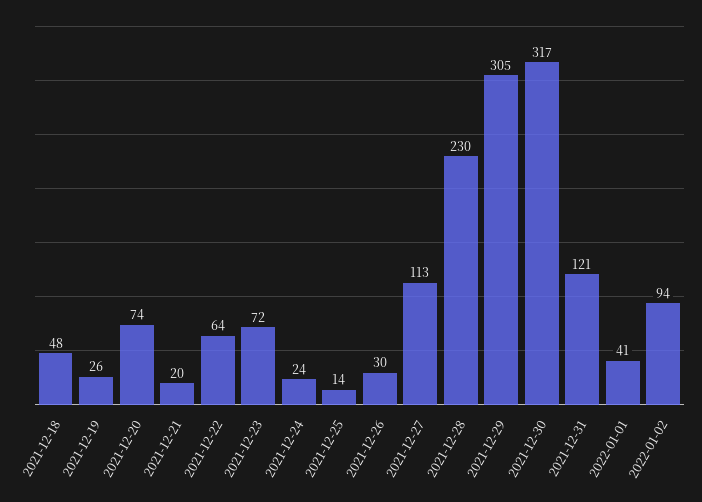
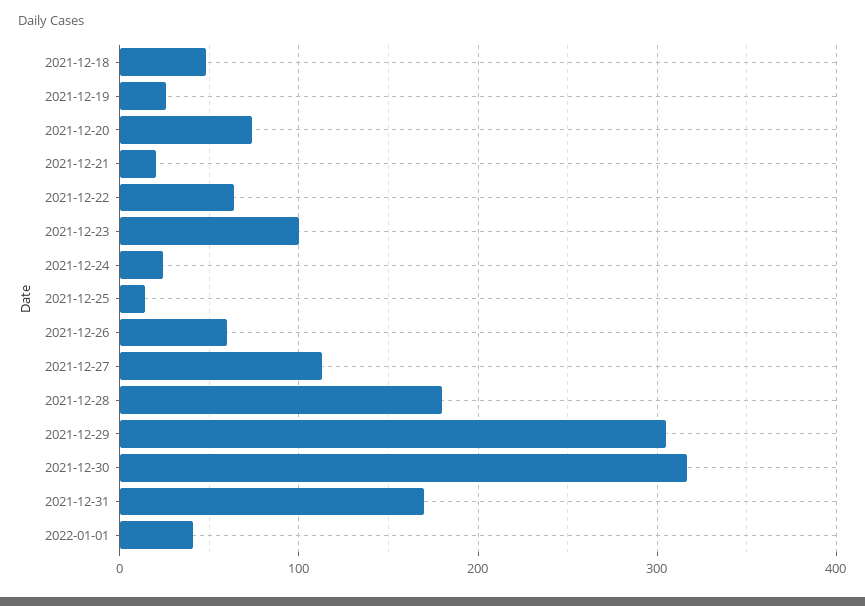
  {
    "2021-12-18": 48,
    "2021-12-19": 26,
    "2021-12-20": 74,
    "2021-12-21": 20,
    "2021-12-22": 64,
-   "2021-12-23": 72,
+   "2021-12-23": 100,
    "2021-12-24": 24,
    "2021-12-25": 14,
-   "2021-12-26": 30,
+   "2021-12-26": 60,
    "2021-12-27": 113,
-   "2021-12-28": 230,
+   "2021-12-28": 180,
    "2021-12-29": 305,
    "2021-12-30": 317,
-   "2021-12-31": 121,
+   "2021-12-31": 170,
-   "2022-01-01": 41,
+   "2022-01-01": 41
-   "2022-01-02": 94
  }

